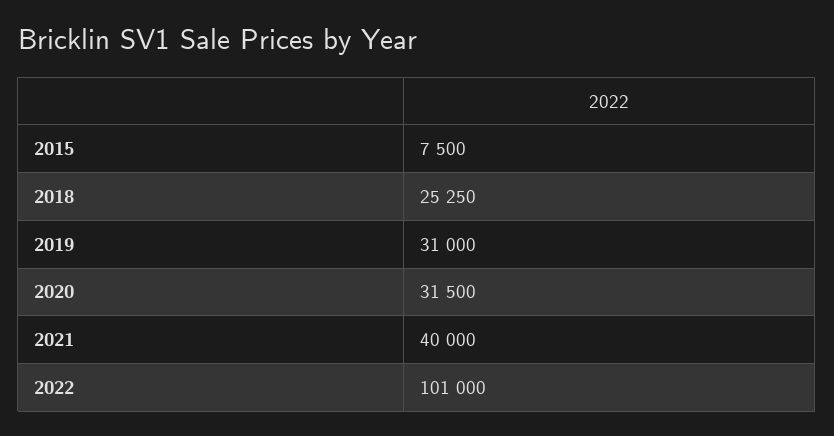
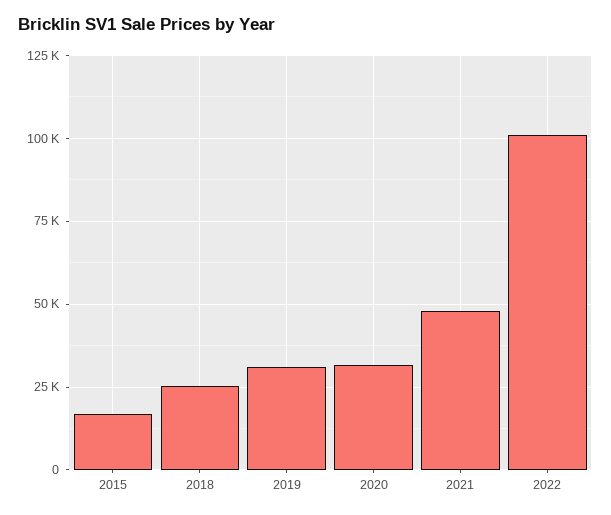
  {
-   "2015": 7500,
+   "2015": 17500,
    "2018": 25250,
    "2019": 31000,
    "2020": 31500,
-   "2021": 40000,
+   "2021": 47500,
    "2022": 101000
  }

